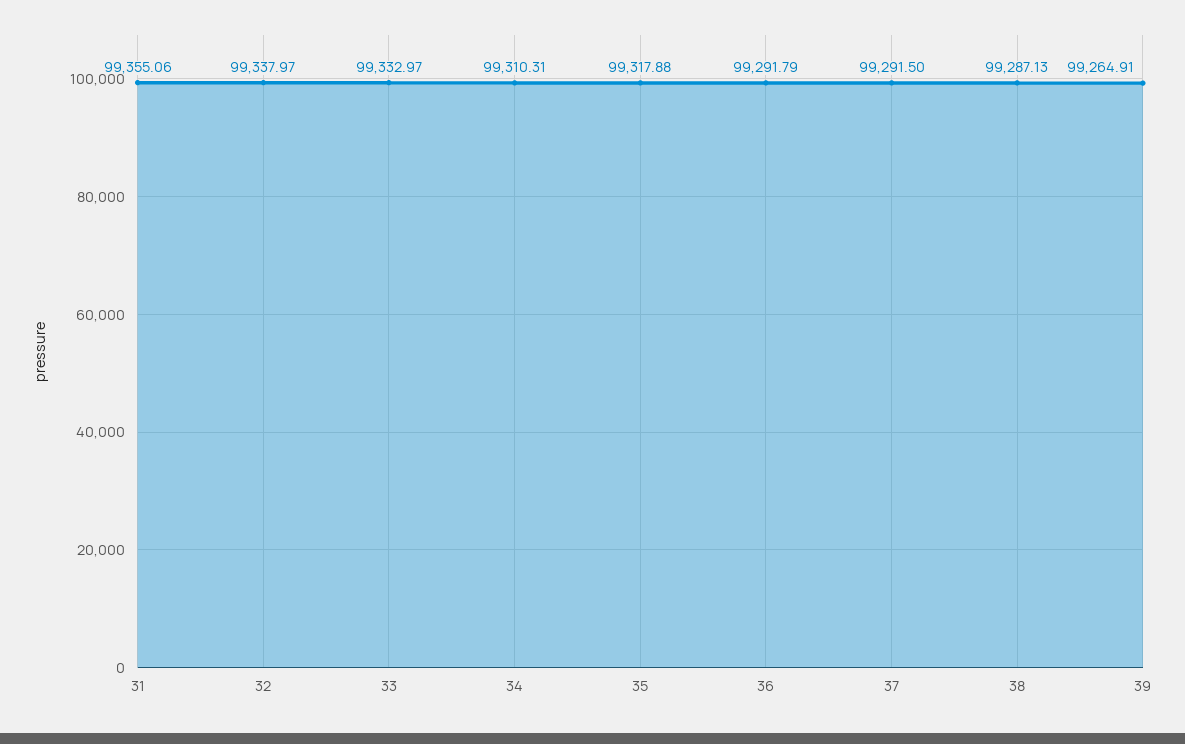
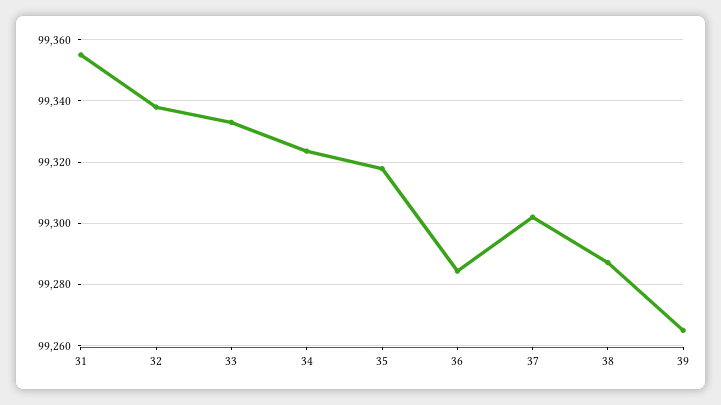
  {
    "31": 99355.06,
    "32": 99337.97,
    "33": 99332.97,
-   "34": 99310.31,
+   "34": 99324,
    "35": 99317.88,
-   "36": 99291.79,
+   "36": 99284,
-   "37": 99291.5,
+   "37": 99302,
    "38": 99287.13,
    "39": 99264.91
  }

